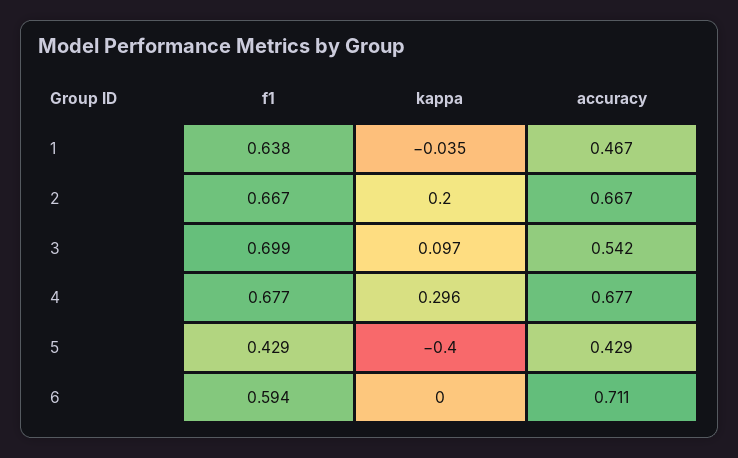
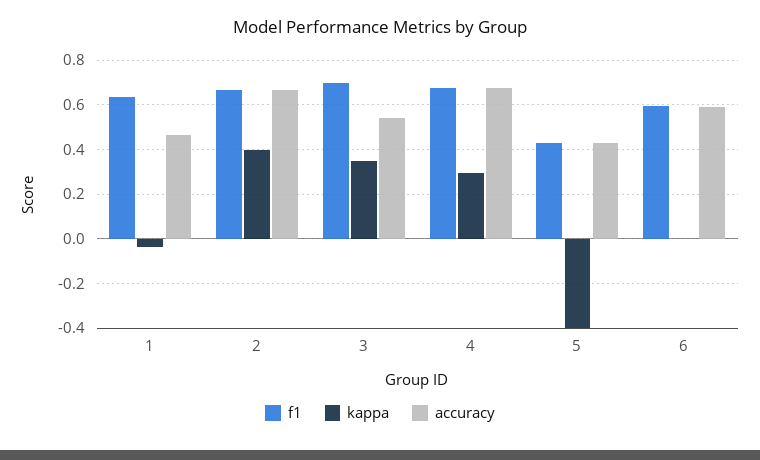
  {
    "f1": {
      "1": 0.638,
      "2": 0.667,
      "3": 0.699,
      "4": 0.677,
      "5": 0.429,
      "6": 0.594
    },
    "kappa": {
      "1": -0.035,
-     "2": 0.2,
+     "2": 0.4,
-     "3": 0.097,
+     "3": 0.35,
      "4": 0.296,
      "5": -0.4,
      "6": 0
    },
    "accuracy": {
      "1": 0.467,
      "2": 0.667,
      "3": 0.542,
      "4": 0.677,
      "5": 0.429,
-     "6": 0.711
+     "6": 0.6
    }
  }

